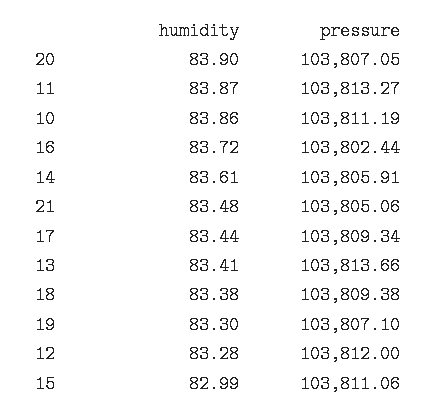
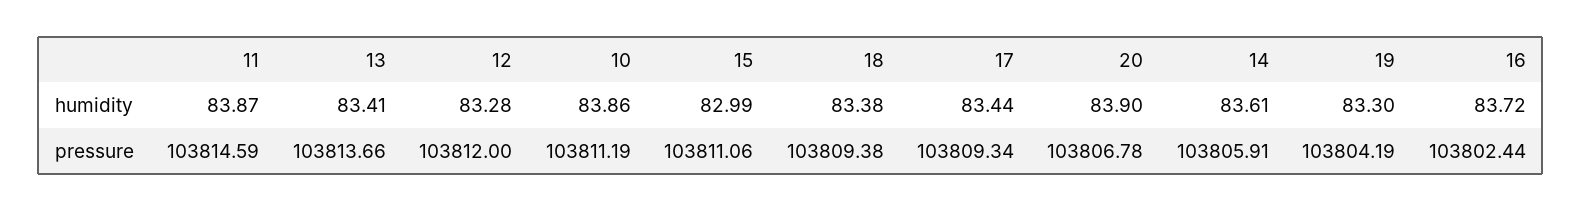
  {
    "humidity": {
      "20": 83.9,
      "11": 83.87,
      "10": 83.86,
      "16": 83.72,
      "14": 83.61,
-     "21": 83.48,
      "17": 83.44,
      "13": 83.41,
      "18": 83.38,
      "19": 83.3,
      "12": 83.28,
      "15": 82.99
    },
    "pressure": {
-     "20": 103807.05,
+     "20": 103806.78,
-     "11": 103813.27,
+     "11": 103814.59,
      "10": 103811.19,
      "16": 103802.44,
      "14": 103805.91,
-     "21": 103805.06,
      "17": 103809.34,
      "13": 103813.66,
      "18": 103809.38,
-     "19": 103807.1,
+     "19": 103804.19,
      "12": 103812,
      "15": 103811.06
    }
  }

